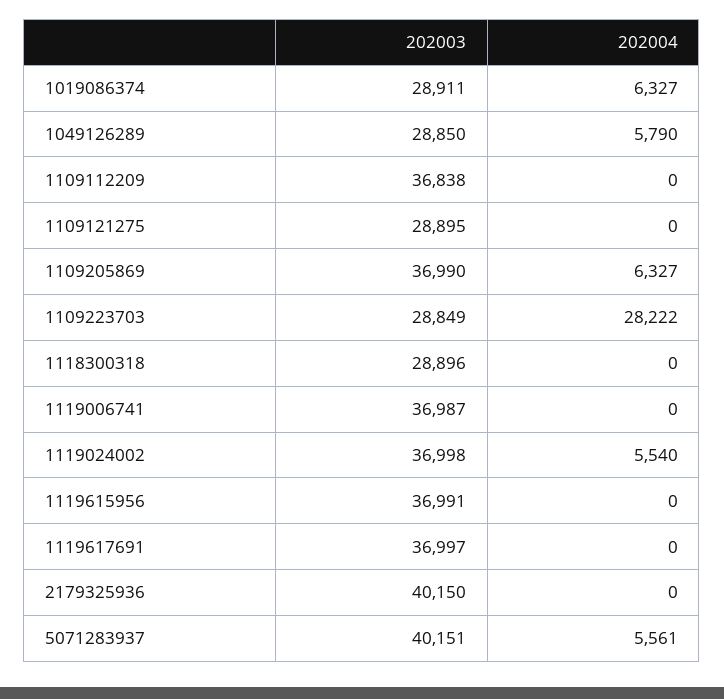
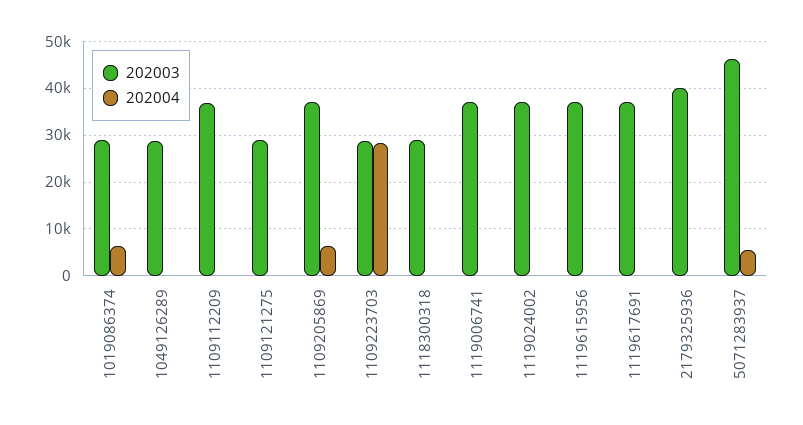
  {
    "202003": {
      "1019086374": 28911,
      "1049126289": 28850,
      "1109112209": 36838,
      "1109121275": 28895,
      "1109205869": 36990,
      "1109223703": 28849,
      "1118300318": 28896,
      "1119006741": 36987,
      "1119024002": 36998,
      "1119615956": 36991,
      "1119617691": 36997,
      "2179325936": 40150,
-     "5071283937": 40151
+     "5071283937": 46000
    },
    "202004": {
      "1019086374": 6327,
-     "1049126289": 5790,
+     "1049126289": 0,
      "1109112209": 0,
      "1109121275": 0,
      "1109205869": 6327,
      "1109223703": 28222,
      "1118300318": 0,
      "1119006741": 0,
-     "1119024002": 5540,
+     "1119024002": 0,
      "1119615956": 0,
      "1119617691": 0,
      "2179325936": 0,
      "5071283937": 5561
    }
  }

